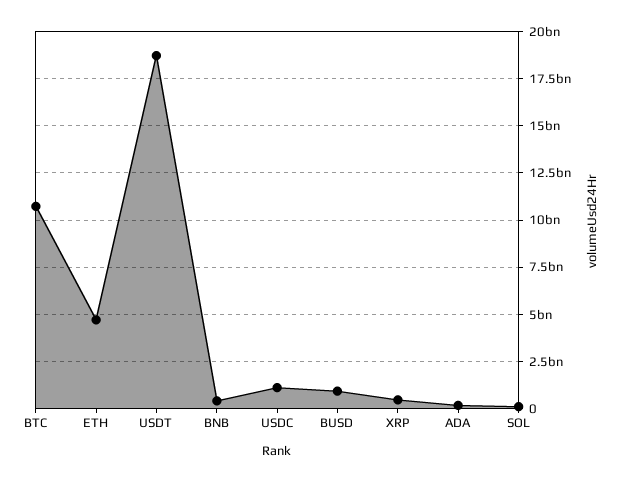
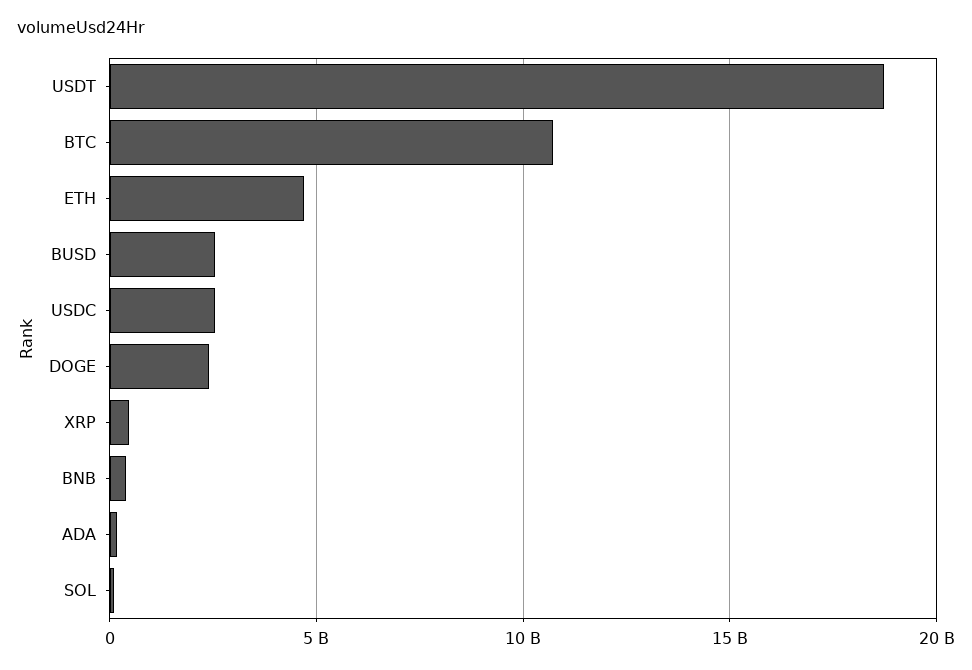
  {
    "BTC": 10500000000,
    "ETH": 4500000000,
    "USDT": 18500000000,
    "BNB": 500000000,
-   "USDC": 1000000000,
+   "USDC": 2500000000,
-   "BUSD": 1000000000,
+   "BUSD": 2500000000,
    "XRP": 500000000,
    "ADA": 0,
-   "SOL": 0
+   "SOL": 0,
+   "DOGE": 2500000000
  }

